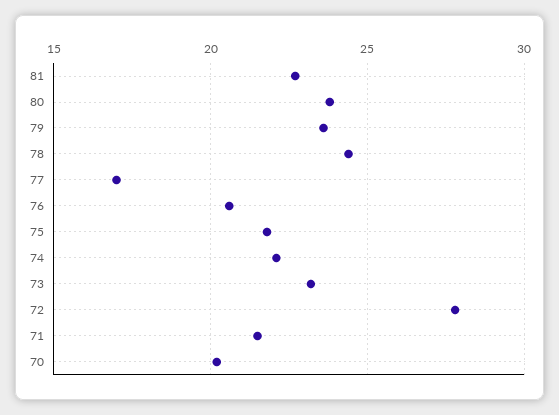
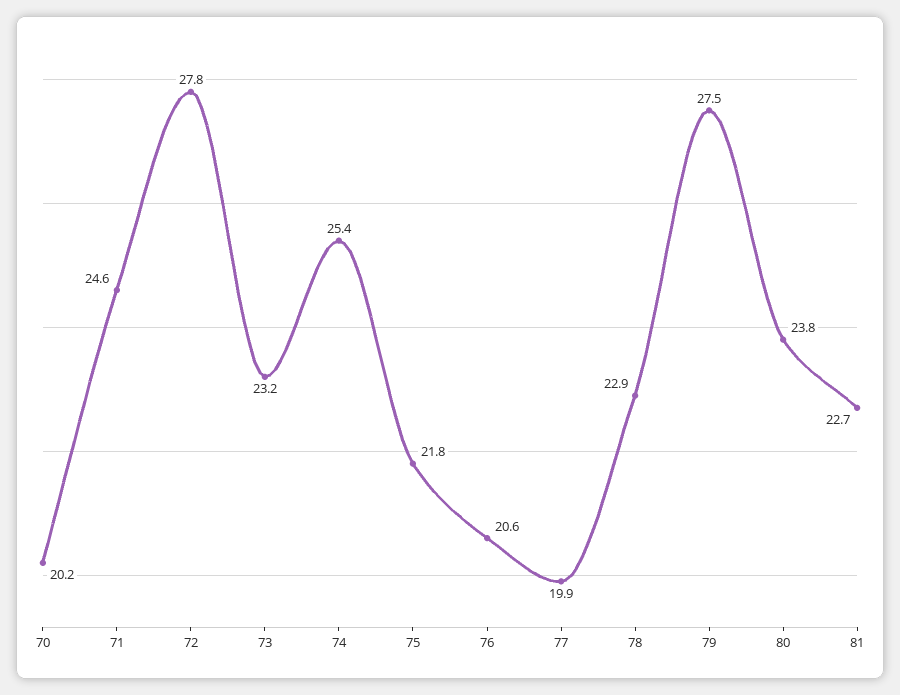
  {
    "81": 22.7,
    "80": 23.8,
-   "79": 23.5,
+   "79": 27.5,
-   "78": 24.5,
+   "78": 22.9,
-   "77": 17,
+   "77": 19.9,
    "76": 20.6,
    "75": 21.8,
-   "74": 22,
+   "74": 25.4,
    "73": 23.2,
    "72": 27.8,
-   "71": 21.5,
+   "71": 24.6,
    "70": 20.2
  }

